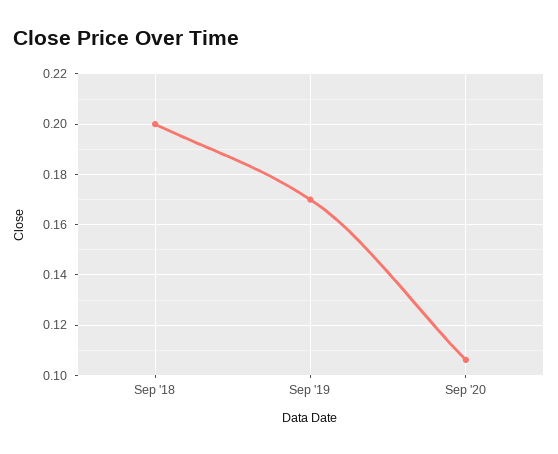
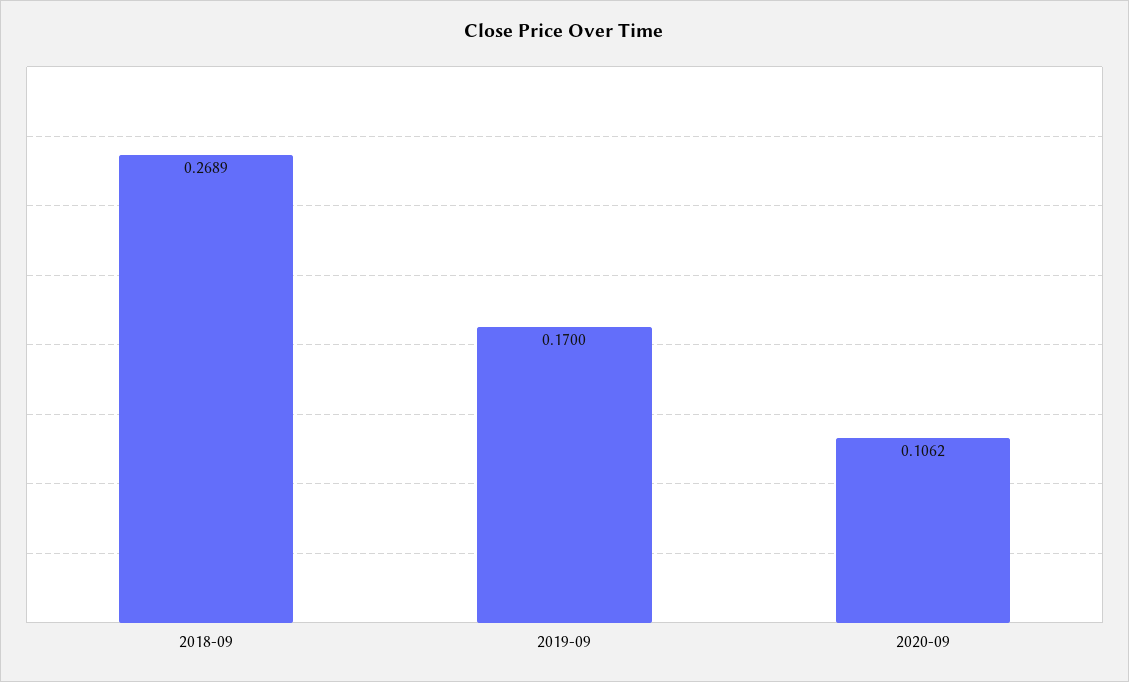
  {
-   "Sep '18": 0.2,
+   "Sep '18": 0.2689,
    "Sep '19": 0.17,
    "Sep '20": 0.1062
  }

